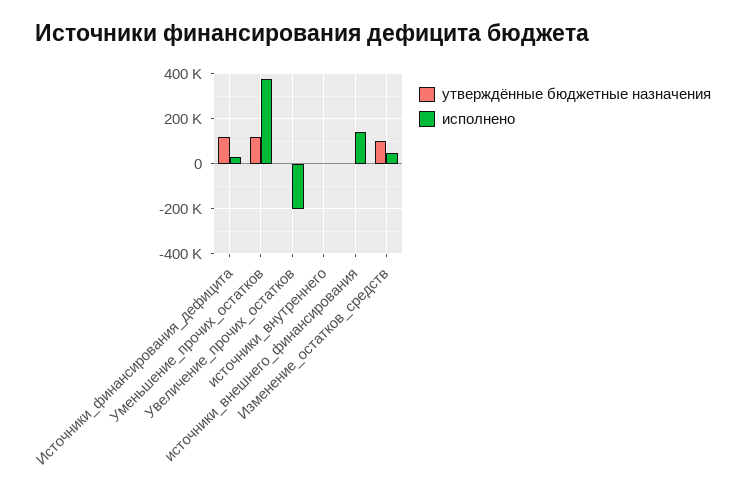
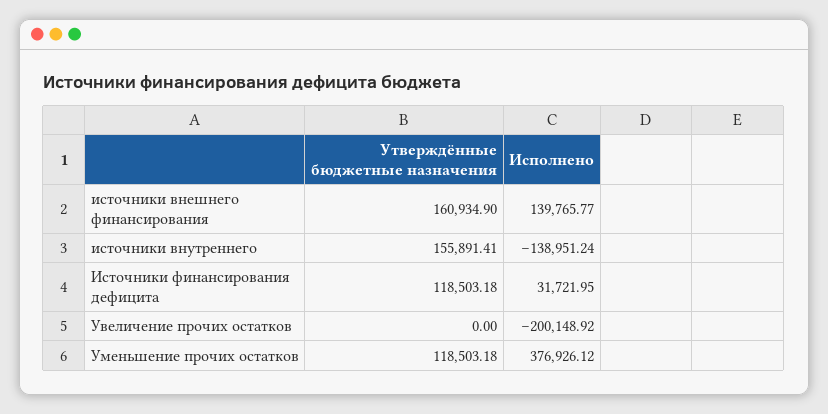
  {
    "утверждённые бюджетные назначения": {
      "Источники_финансирования_дефицита": 118503.18,
      "Уменьшение_прочих_остатков": 118503.18,
      "Увеличение_прочих_остатков": 0,
-     "источники_внутреннего": 0,
+     "источники_внутреннего": 155891.41,
-     "источники_внешнего_финансирования": 0,
+     "источники_внешнего_финансирования": 160934.9
-     "Изменение_остатков_средств": 100000
    },
    "исполнено": {
      "Источники_финансирования_дефицита": 31721.95,
      "Уменьшение_прочих_остатков": 376926.12,
      "Увеличение_прочих_остатков": -200148.92,
-     "источники_внутреннего": 0,
+     "источники_внутреннего": -138951.24,
-     "источники_внешнего_финансирования": 139765.77,
+     "источники_внешнего_финансирования": 139765.77
-     "Изменение_остатков_средств": 50000
    }
  }

